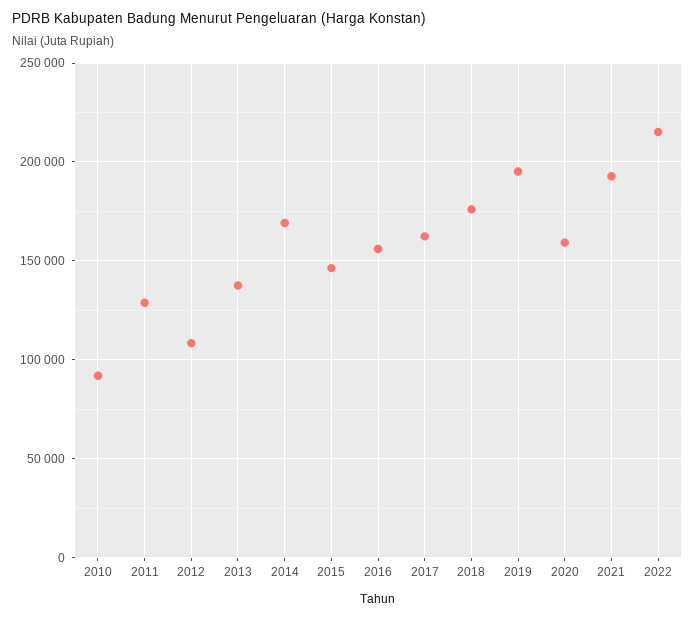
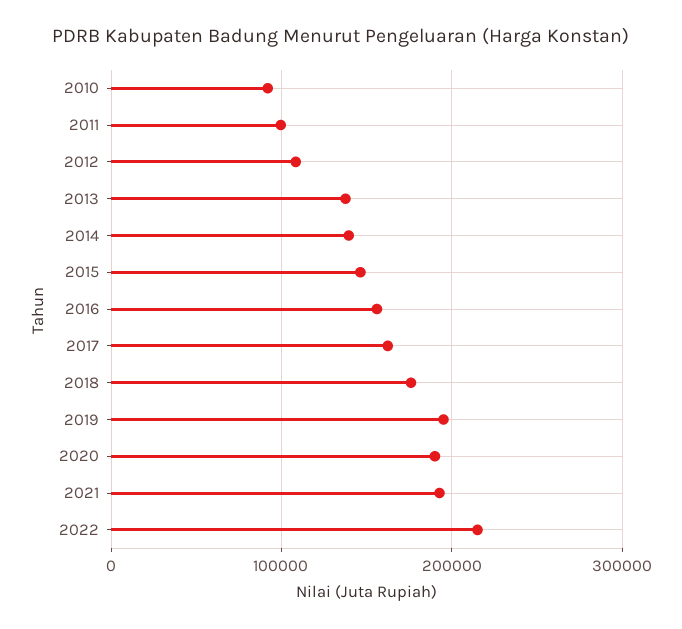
  {
    "2010": 90000,
-   "2011": 130000,
+   "2011": 100000,
    "2012": 110000,
    "2013": 140000,
-   "2014": 170000,
+   "2014": 140000,
    "2015": 145000,
    "2016": 155000,
    "2017": 160000,
    "2018": 175000,
    "2019": 195000,
-   "2020": 160000,
+   "2020": 190000,
    "2021": 195000,
    "2022": 215000
  }

